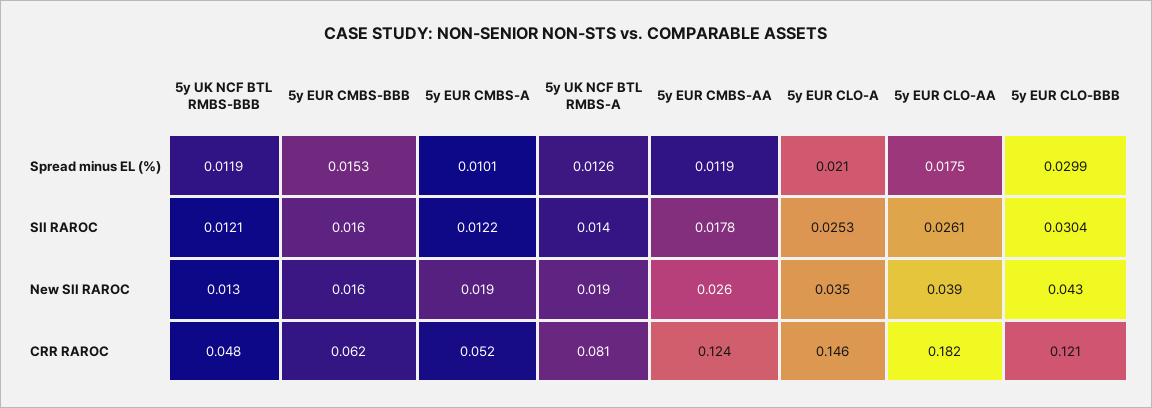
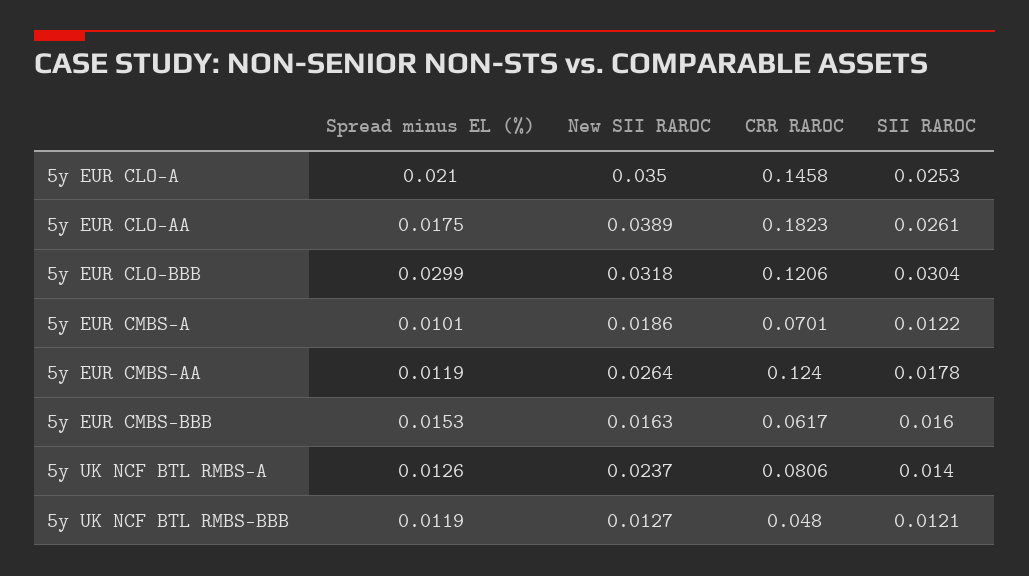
  {
    "5y UK NCF BTL RMBS-BBB": {
      "Spread minus EL (%)": 0.0119,
      "SII RAROC": 0.0121,
      "New SII RAROC": 0.0127,
      "CRR RAROC": 0.048
    },
    "5y EUR CMBS-BBB": {
      "Spread minus EL (%)": 0.0153,
      "SII RAROC": 0.016,
      "New SII RAROC": 0.0163,
      "CRR RAROC": 0.0617
    },
    "5y EUR CMBS-A": {
      "Spread minus EL (%)": 0.0101,
      "SII RAROC": 0.0122,
      "New SII RAROC": 0.0186,
-     "CRR RAROC": 0.052
+     "CRR RAROC": 0.0701
    },
    "5y UK NCF BTL RMBS-A": {
      "Spread minus EL (%)": 0.0126,
      "SII RAROC": 0.014,
-     "New SII RAROC": 0.019,
+     "New SII RAROC": 0.0237,
      "CRR RAROC": 0.0806
    },
    "5y EUR CMBS-AA": {
      "Spread minus EL (%)": 0.0119,
      "SII RAROC": 0.0178,
      "New SII RAROC": 0.0264,
      "CRR RAROC": 0.124
    },
    "5y EUR CLO-A": {
      "Spread minus EL (%)": 0.021,
      "SII RAROC": 0.0253,
      "New SII RAROC": 0.035,
      "CRR RAROC": 0.1458
    },
    "5y EUR CLO-AA": {
      "Spread minus EL (%)": 0.0175,
      "SII RAROC": 0.0261,
      "New SII RAROC": 0.0389,
      "CRR RAROC": 0.1823
    },
    "5y EUR CLO-BBB": {
      "Spread minus EL (%)": 0.0299,
      "SII RAROC": 0.0304,
-     "New SII RAROC": 0.043,
+     "New SII RAROC": 0.0318,
      "CRR RAROC": 0.1206
    }
  }

